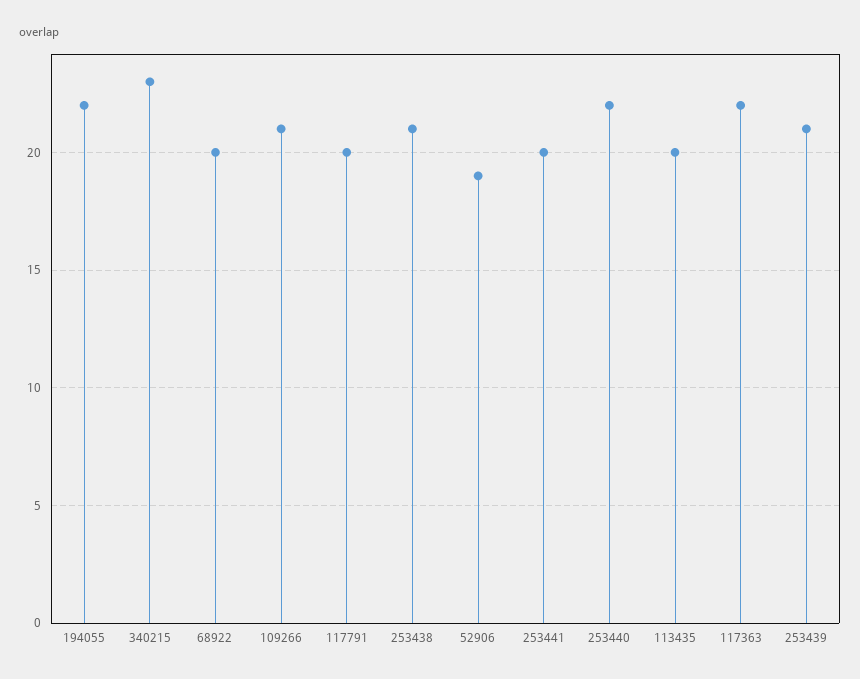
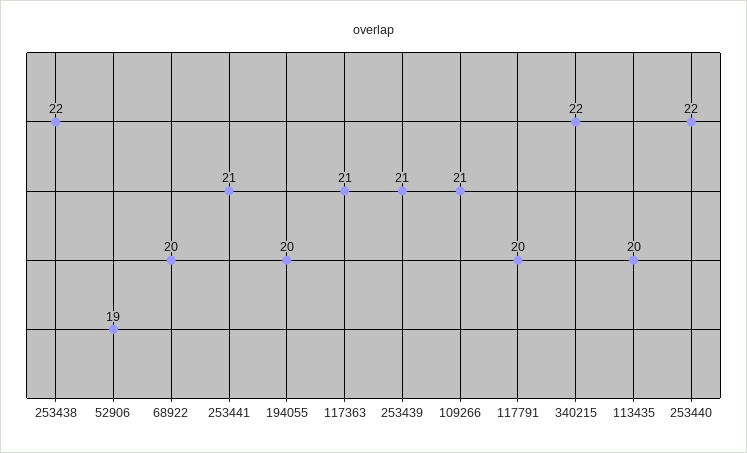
  {
-   "194055": 22,
+   "194055": 20,
-   "340215": 23,
+   "340215": 22,
    "68922": 20,
    "109266": 21,
    "117791": 20,
-   "253438": 21,
+   "253438": 22,
    "52906": 19,
-   "253441": 20,
+   "253441": 21,
    "253440": 22,
    "113435": 20,
-   "117363": 22,
+   "117363": 21,
    "253439": 21
  }

